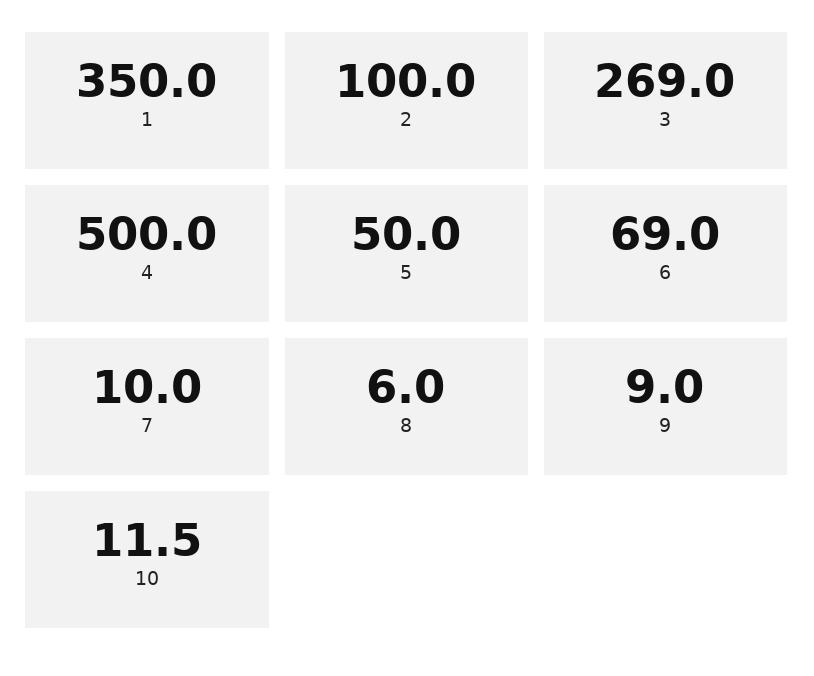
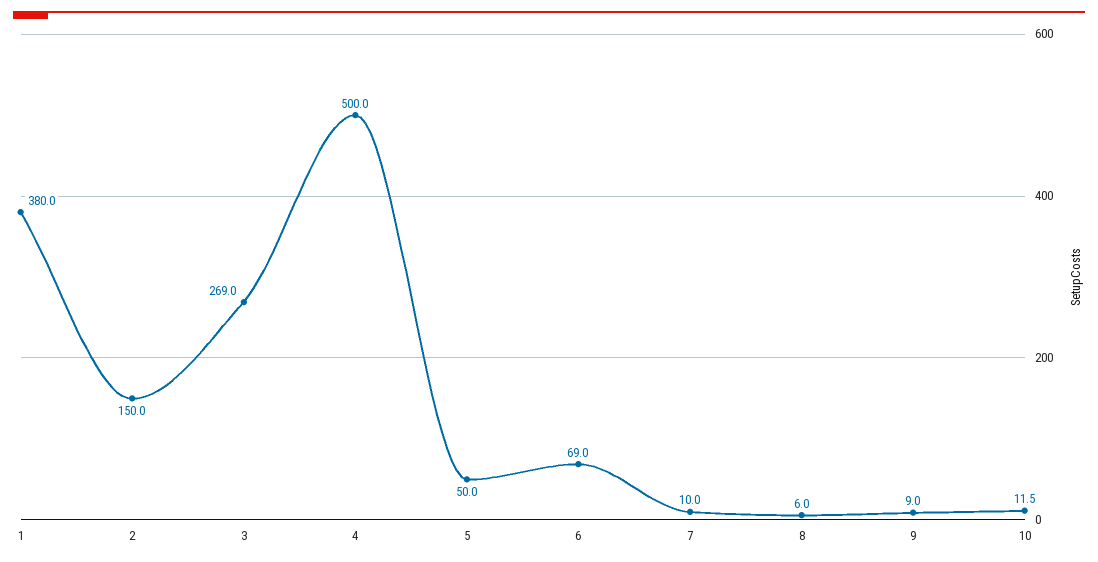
  {
-   "1": 350,
+   "1": 380,
-   "2": 100,
+   "2": 150,
    "3": 269,
    "4": 500,
    "5": 50,
    "6": 69,
    "7": 10,
    "8": 6,
    "9": 9,
    "10": 11.5
  }

